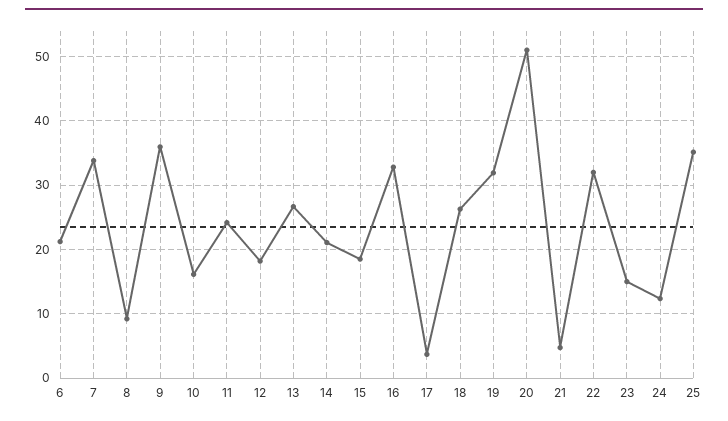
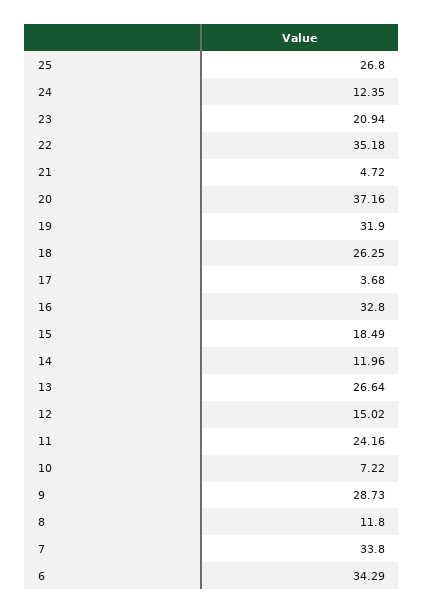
  {
-   "6": 21,
+   "6": 34.29,
    "7": 33.8,
-   "8": 9,
+   "8": 11.8,
-   "9": 36,
+   "9": 28.73,
-   "10": 16,
+   "10": 7.22,
    "11": 24.16,
-   "12": 18,
+   "12": 15.02,
    "13": 26.64,
-   "14": 21,
+   "14": 11.96,
    "15": 18.49,
    "16": 32.8,
    "17": 3.68,
    "18": 26.25,
    "19": 31.9,
-   "20": 51,
+   "20": 37.16,
    "21": 4.72,
-   "22": 32,
+   "22": 35.18,
-   "23": 15,
+   "23": 20.94,
    "24": 12.35,
-   "25": 35
+   "25": 26.8
  }

